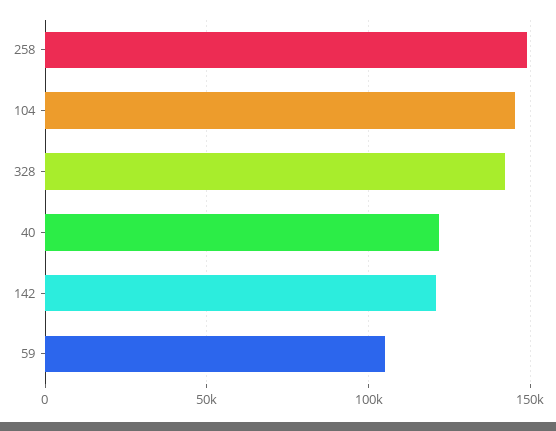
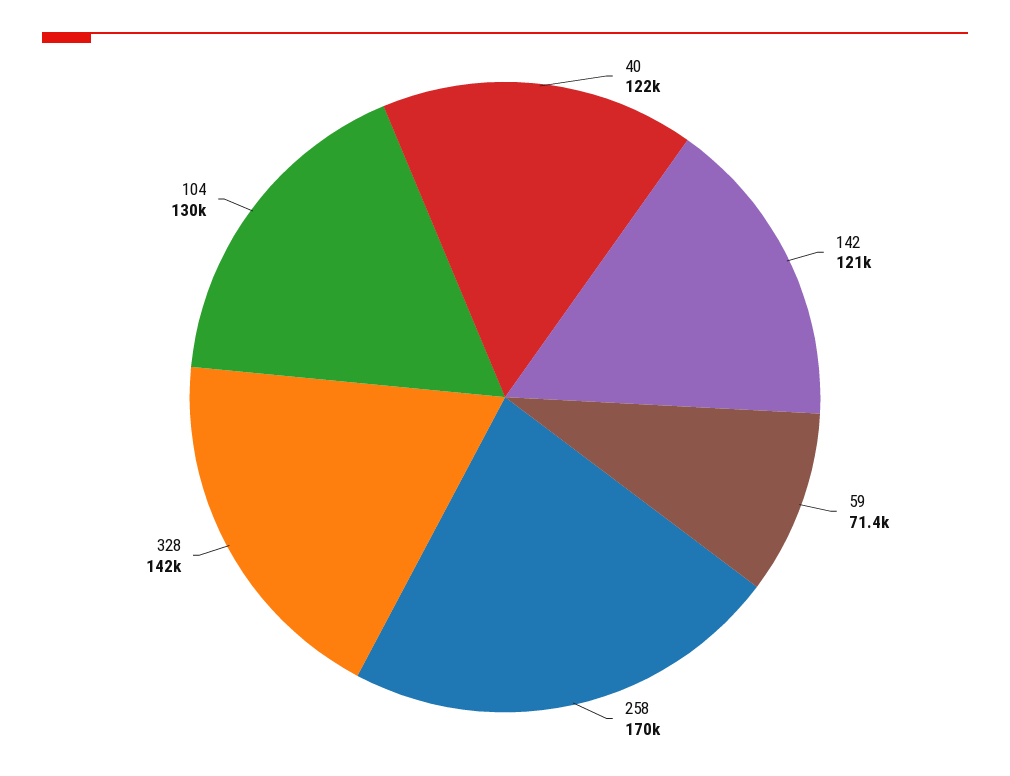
  {
-   "258": 150000,
+   "258": 170000,
-   "104": 145000,
+   "104": 130000,
    "328": 142000,
    "40": 122000,
    "142": 121000,
-   "59": 105000
+   "59": 71400
  }

